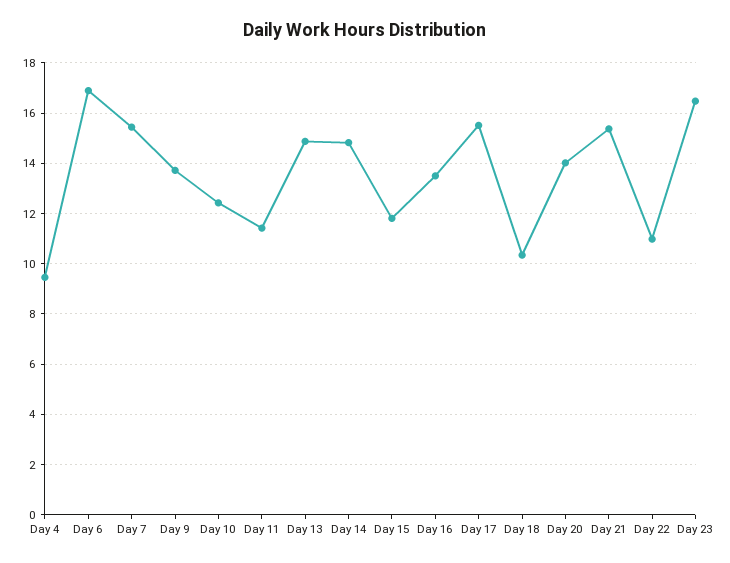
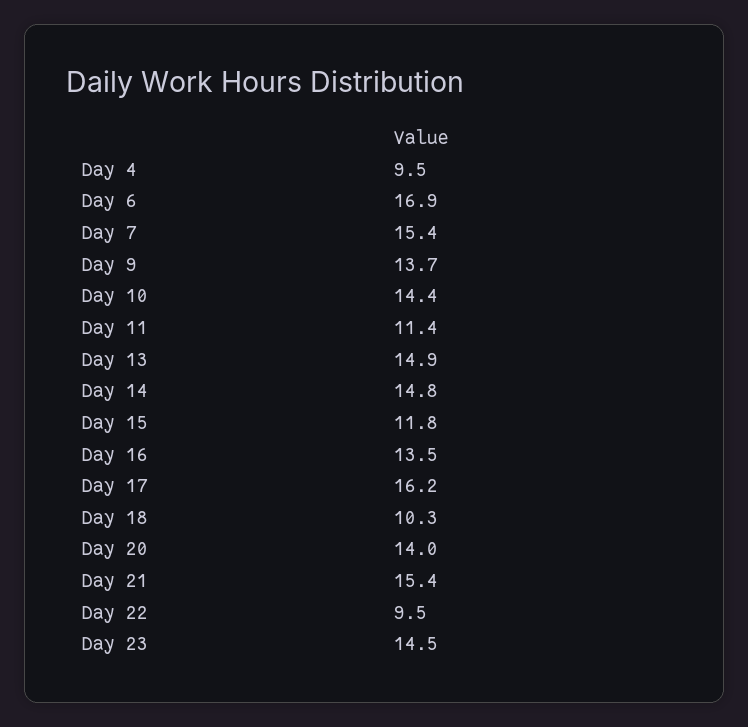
  {
    "Day 4": 9.5,
    "Day 6": 16.9,
    "Day 7": 15.4,
    "Day 9": 13.7,
-   "Day 10": 12.5,
+   "Day 10": 14.4,
    "Day 11": 11.4,
    "Day 13": 14.9,
    "Day 14": 14.8,
    "Day 15": 11.8,
    "Day 16": 13.5,
-   "Day 17": 15.5,
+   "Day 17": 16.2,
    "Day 18": 10.3,
    "Day 20": 14,
    "Day 21": 15.4,
-   "Day 22": 11,
+   "Day 22": 9.5,
-   "Day 23": 16.5
+   "Day 23": 14.5
  }

